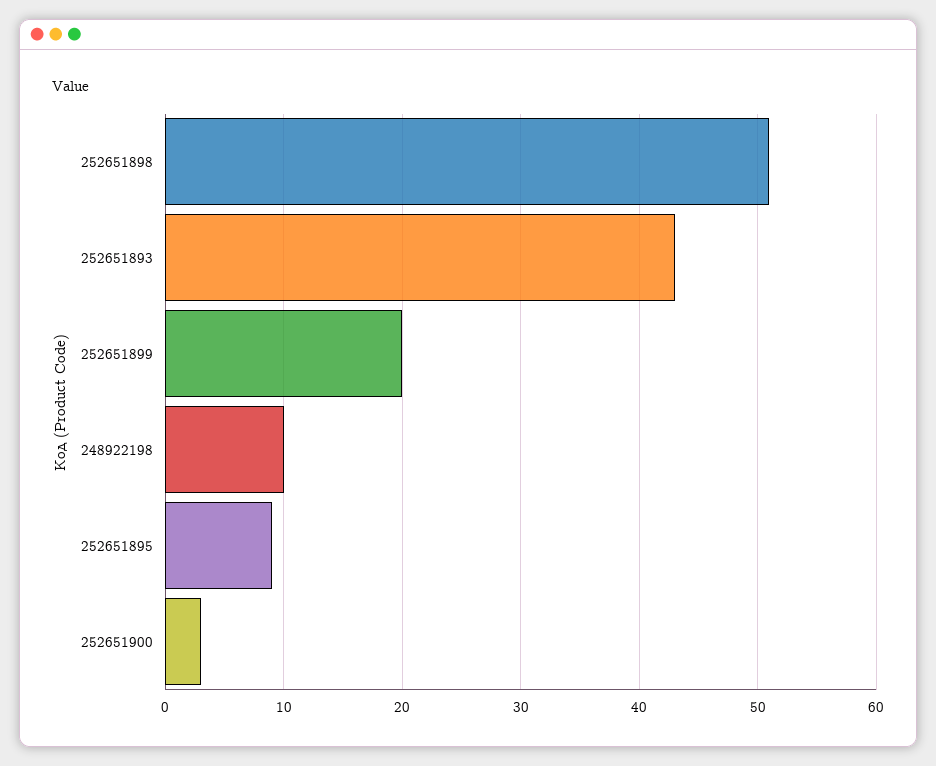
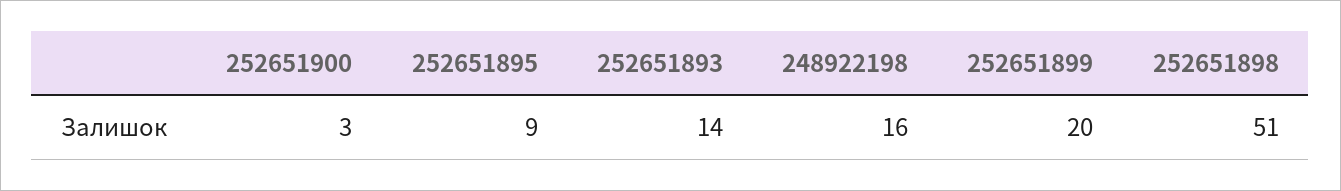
  {
    "252651898": 51,
-   "252651893": 43,
+   "252651893": 14,
    "252651899": 20,
-   "248922198": 10,
+   "248922198": 16,
    "252651895": 9,
    "252651900": 3
  }

